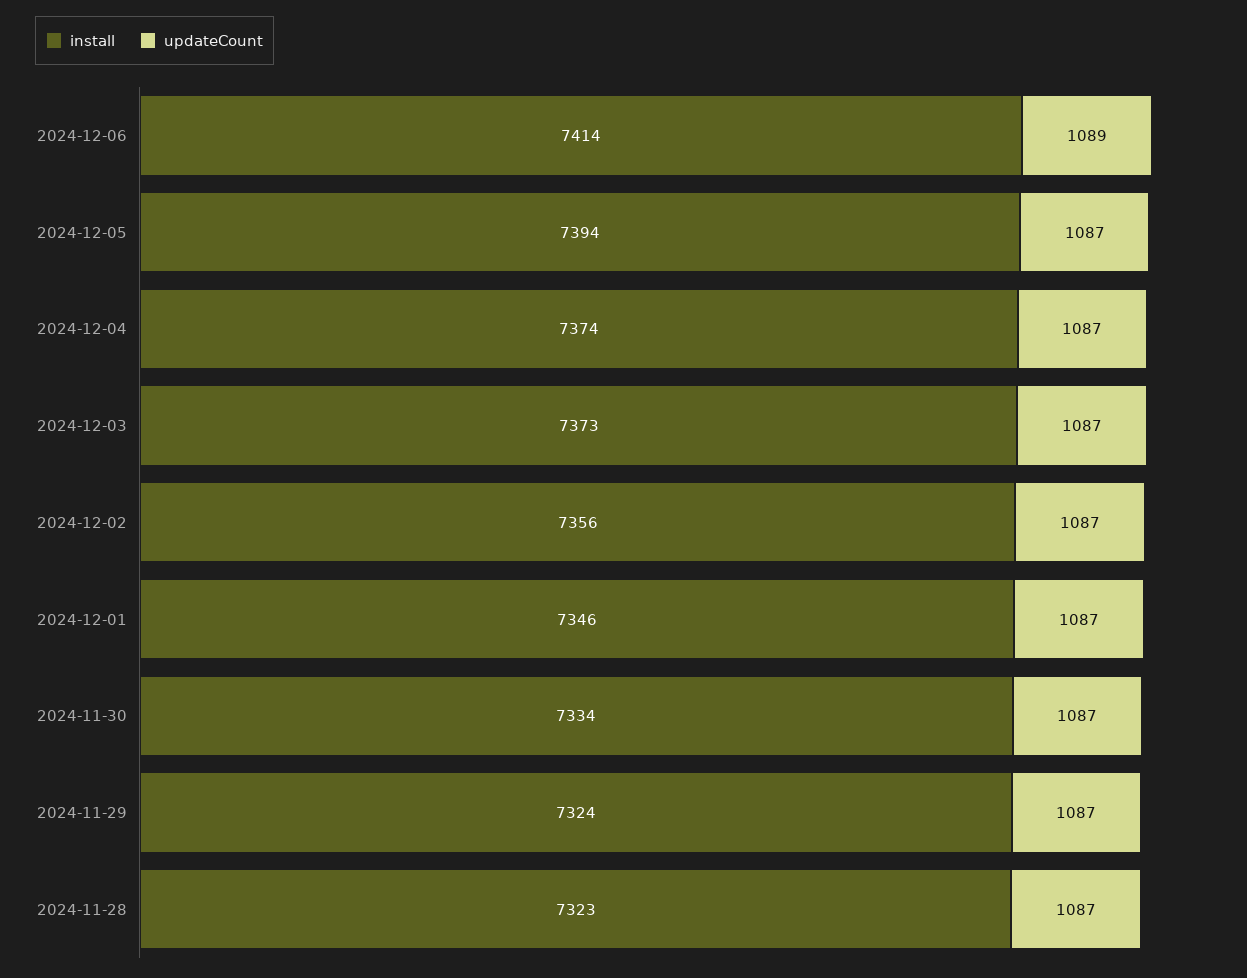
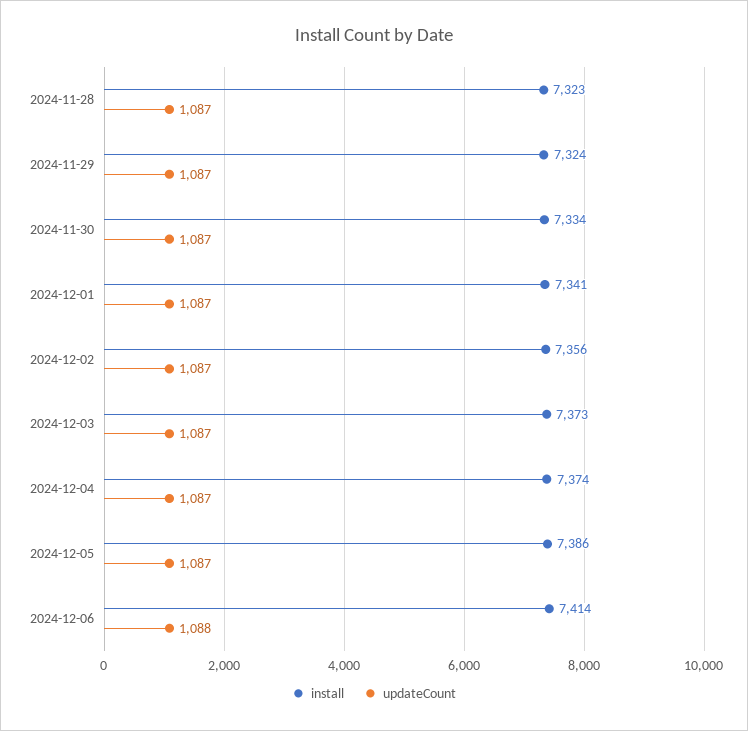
  {
    "install": {
      "2024-12-06": 7414,
-     "2024-12-05": 7394,
+     "2024-12-05": 7386,
      "2024-12-04": 7374,
      "2024-12-03": 7373,
      "2024-12-02": 7356,
-     "2024-12-01": 7346,
+     "2024-12-01": 7341,
      "2024-11-30": 7334,
      "2024-11-29": 7324,
      "2024-11-28": 7323
    },
    "updateCount": {
-     "2024-12-06": 1089,
+     "2024-12-06": 1088,
      "2024-12-05": 1087,
      "2024-12-04": 1087,
      "2024-12-03": 1087,
      "2024-12-02": 1087,
      "2024-12-01": 1087,
      "2024-11-30": 1087,
      "2024-11-29": 1087,
      "2024-11-28": 1087
    }
  }

